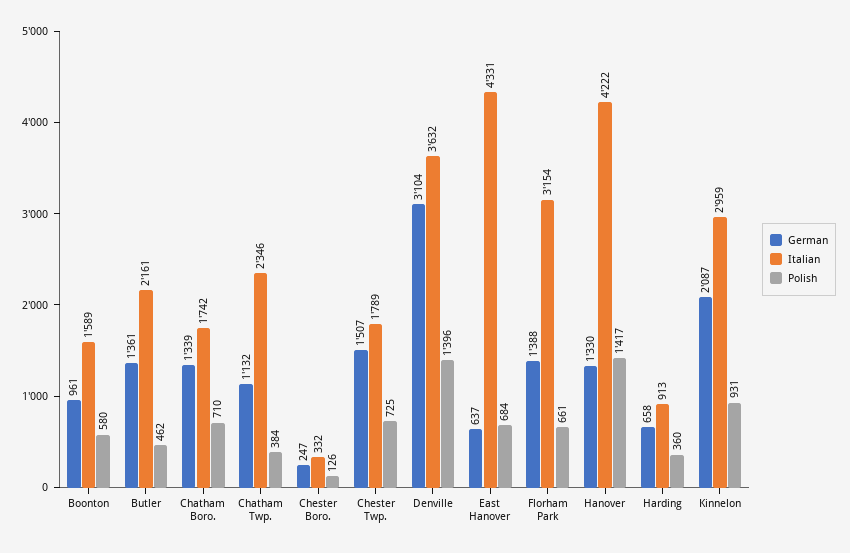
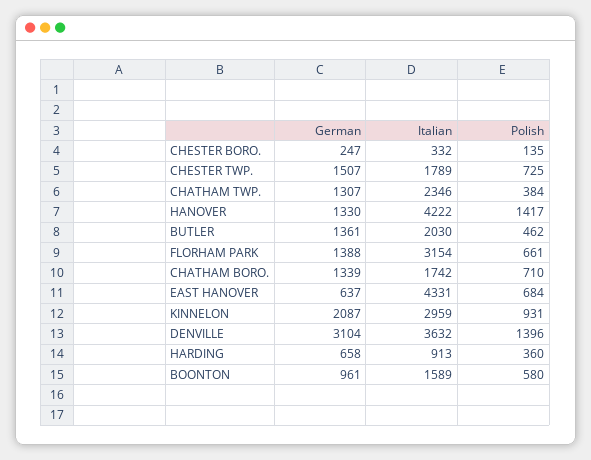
  {
    "German": {
      "Boonton": 961,
      "Butler": 1361,
      "Chatham Boro.": 1339,
-     "Chatham Twp.": 1132,
+     "Chatham Twp.": 1307,
      "Chester Boro.": 247,
      "Chester Twp.": 1507,
      "Denville": 3104,
      "East Hanover": 637,
      "Florham Park": 1388,
      "Hanover": 1330,
      "Harding": 658,
      "Kinnelon": 2087
    },
    "Italian": {
      "Boonton": 1589,
-     "Butler": 2161,
+     "Butler": 2030,
      "Chatham Boro.": 1742,
      "Chatham Twp.": 2346,
      "Chester Boro.": 332,
      "Chester Twp.": 1789,
      "Denville": 3632,
      "East Hanover": 4331,
      "Florham Park": 3154,
      "Hanover": 4222,
      "Harding": 913,
      "Kinnelon": 2959
    },
    "Polish": {
      "Boonton": 580,
      "Butler": 462,
      "Chatham Boro.": 710,
      "Chatham Twp.": 384,
-     "Chester Boro.": 126,
+     "Chester Boro.": 135,
      "Chester Twp.": 725,
      "Denville": 1396,
      "East Hanover": 684,
      "Florham Park": 661,
      "Hanover": 1417,
      "Harding": 360,
      "Kinnelon": 931
    }
  }

